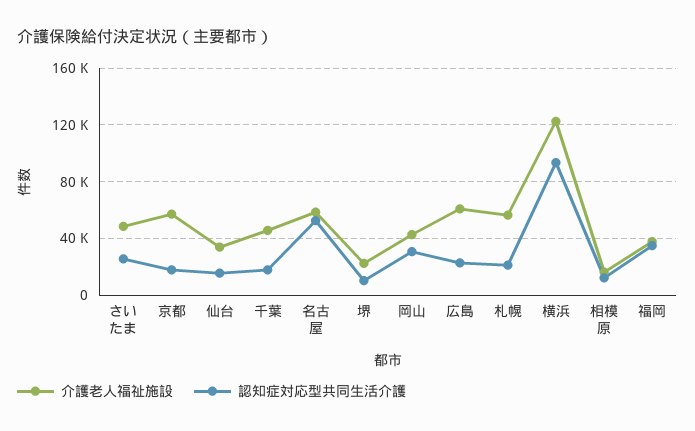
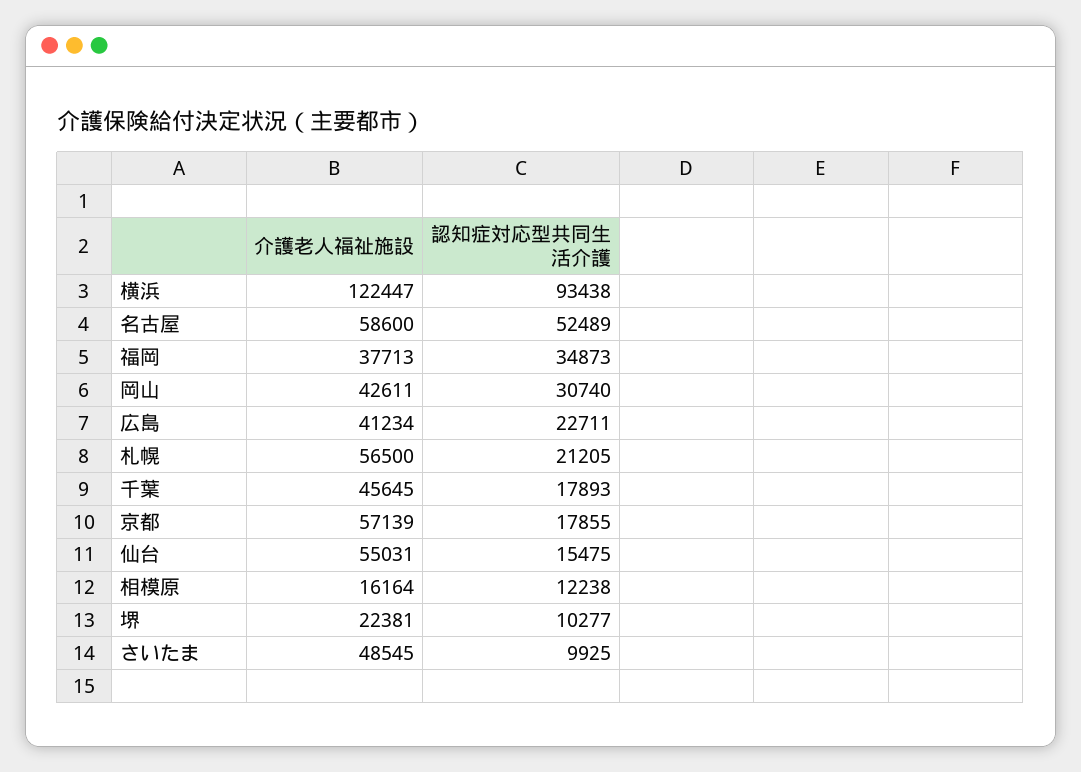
  {
    "介護老人福祉施設": {
      "さいたま": 48545,
      "京都": 57139,
-     "仙台": 35000,
+     "仙台": 55031,
      "千葉": 45645,
      "名古屋": 58600,
      "堺": 22381,
      "岡山": 42611,
-     "広島": 60000,
+     "広島": 41234,
      "札幌": 56500,
      "横浜": 122447,
      "相模原": 16164,
      "福岡": 37713
    },
    "認知症対応型共同生活介護": {
-     "さいたま": 25000,
+     "さいたま": 9925,
      "京都": 17855,
      "仙台": 15475,
      "千葉": 17893,
      "名古屋": 52489,
      "堺": 10277,
      "岡山": 30740,
      "広島": 22711,
      "札幌": 21205,
      "横浜": 93438,
      "相模原": 12238,
      "福岡": 34873
    }
  }

